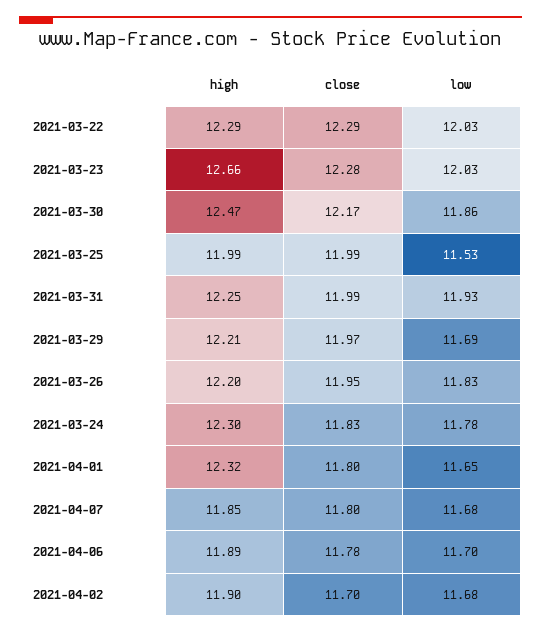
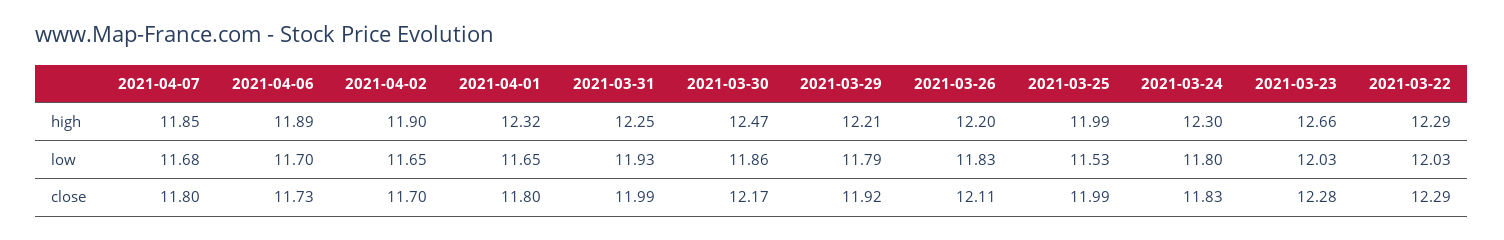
  {
    "high": {
      "2021-03-22": 12.29,
      "2021-03-23": 12.66,
      "2021-03-30": 12.47,
      "2021-03-25": 11.99,
      "2021-03-31": 12.25,
      "2021-03-29": 12.21,
      "2021-03-26": 12.2,
      "2021-03-24": 12.3,
      "2021-04-01": 12.32,
      "2021-04-07": 11.85,
      "2021-04-06": 11.89,
      "2021-04-02": 11.9
    },
    "close": {
      "2021-03-22": 12.29,
      "2021-03-23": 12.28,
      "2021-03-30": 12.17,
      "2021-03-25": 11.99,
      "2021-03-31": 11.99,
-     "2021-03-29": 11.97,
+     "2021-03-29": 11.92,
-     "2021-03-26": 11.95,
+     "2021-03-26": 12.11,
      "2021-03-24": 11.83,
      "2021-04-01": 11.8,
      "2021-04-07": 11.8,
-     "2021-04-06": 11.78,
+     "2021-04-06": 11.73,
      "2021-04-02": 11.7
    },
    "low": {
      "2021-03-22": 12.03,
      "2021-03-23": 12.03,
      "2021-03-30": 11.86,
      "2021-03-25": 11.53,
      "2021-03-31": 11.93,
-     "2021-03-29": 11.69,
+     "2021-03-29": 11.79,
      "2021-03-26": 11.83,
-     "2021-03-24": 11.78,
+     "2021-03-24": 11.8,
      "2021-04-01": 11.65,
      "2021-04-07": 11.68,
      "2021-04-06": 11.7,
-     "2021-04-02": 11.68
+     "2021-04-02": 11.65
    }
  }

